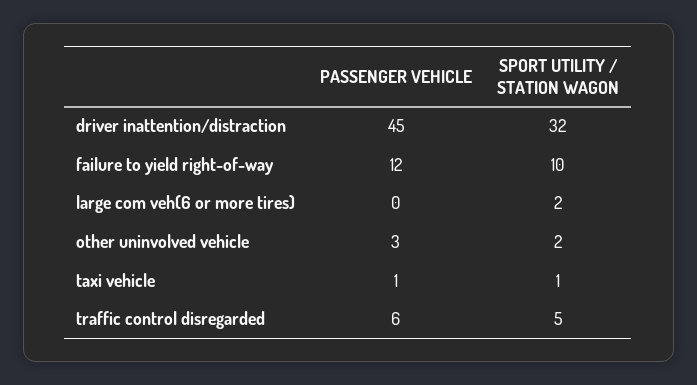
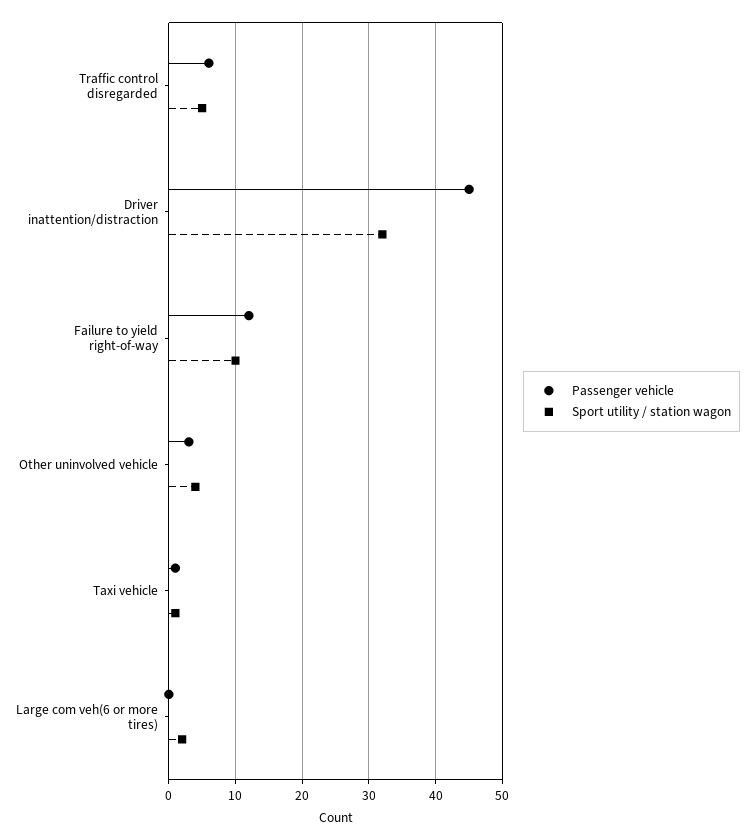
  {
    "PASSENGER VEHICLE": {
      "driver inattention/distraction": 45,
      "failure to yield right-of-way": 12,
      "large com veh(6 or more tires)": 0,
      "other uninvolved vehicle": 3,
      "taxi vehicle": 1,
      "traffic control disregarded": 6
    },
    "SPORT UTILITY / STATION WAGON": {
      "driver inattention/distraction": 32,
      "failure to yield right-of-way": 10,
      "large com veh(6 or more tires)": 2,
-     "other uninvolved vehicle": 2,
+     "other uninvolved vehicle": 4,
      "taxi vehicle": 1,
      "traffic control disregarded": 5
    }
  }

